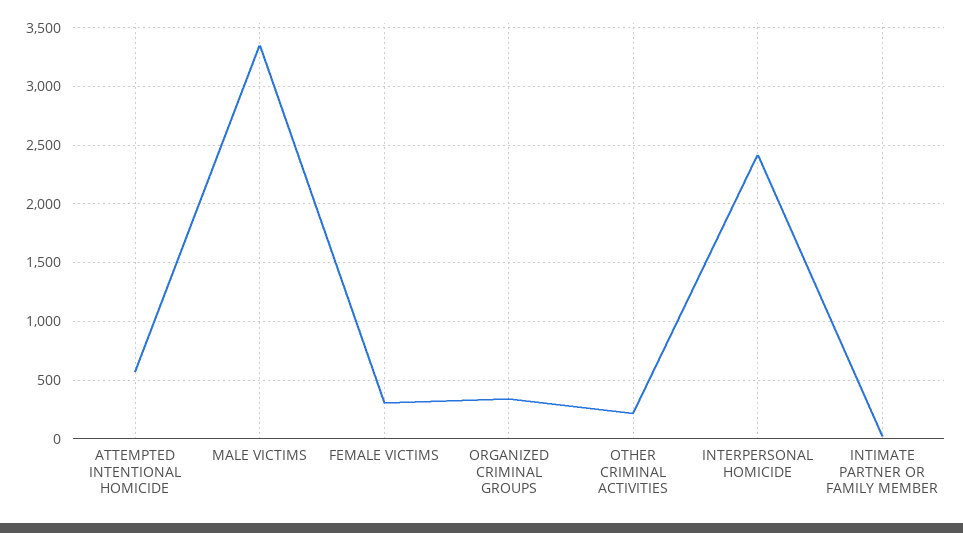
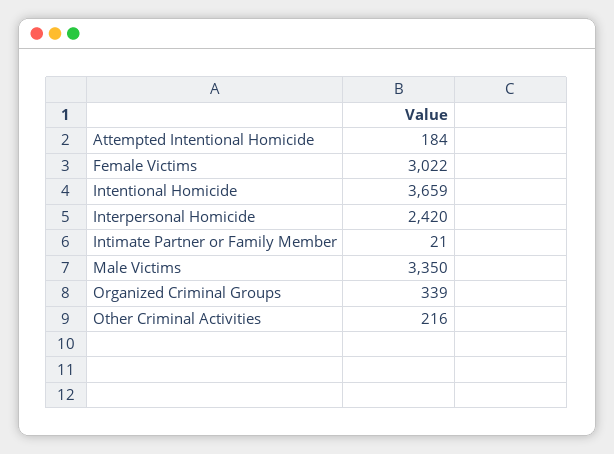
  {
-   "ATTEMPTED INTENTIONAL HOMICIDE": 600,
+   "ATTEMPTED INTENTIONAL HOMICIDE": 184,
    "MALE VICTIMS": 3350,
-   "FEMALE VICTIMS": 300,
+   "FEMALE VICTIMS": 3022,
    "ORGANIZED CRIMINAL GROUPS": 339,
    "OTHER CRIMINAL ACTIVITIES": 216,
    "INTERPERSONAL HOMICIDE": 2420,
-   "INTIMATE PARTNER OR FAMILY MEMBER": 21
+   "INTIMATE PARTNER OR FAMILY MEMBER": 21,
+   "Intentional Homicide": 3659
  }

